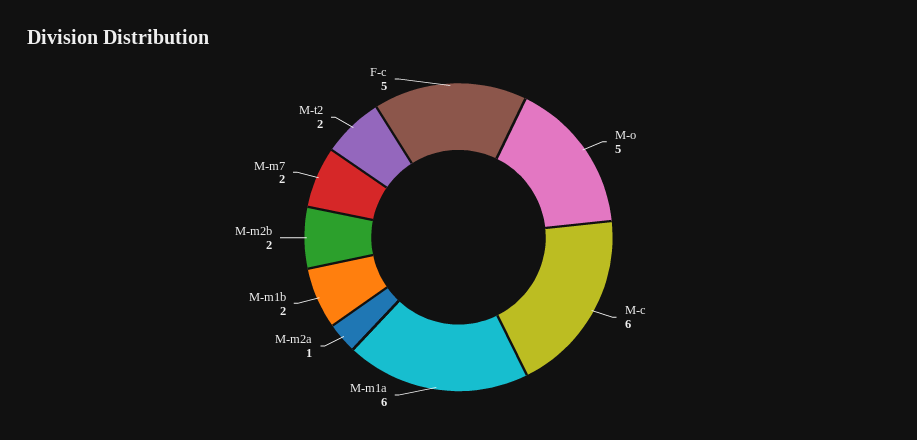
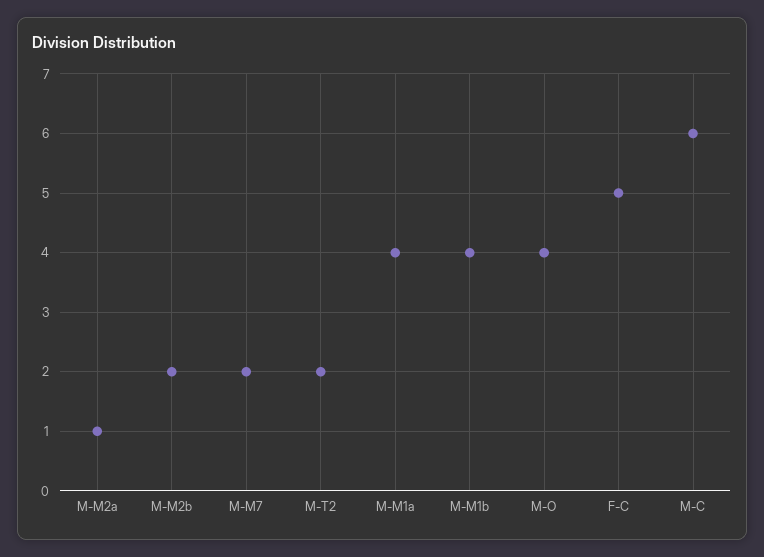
  {
-   "M-o": 5,
+   "M-o": 4,
    "M-c": 6,
-   "M-m1a": 6,
+   "M-m1a": 4,
    "M-m2a": 1,
-   "M-m1b": 2,
+   "M-m1b": 4,
    "M-m2b": 2,
    "M-m7": 2,
    "M-t2": 2,
    "F-c": 5
  }

